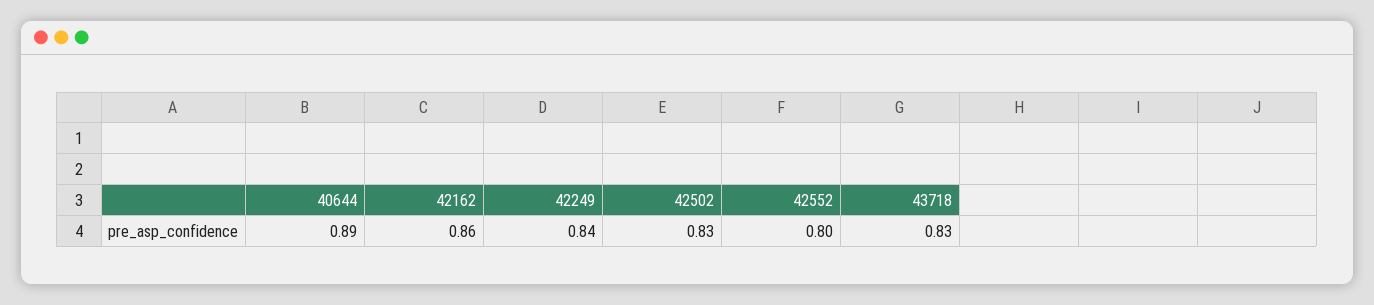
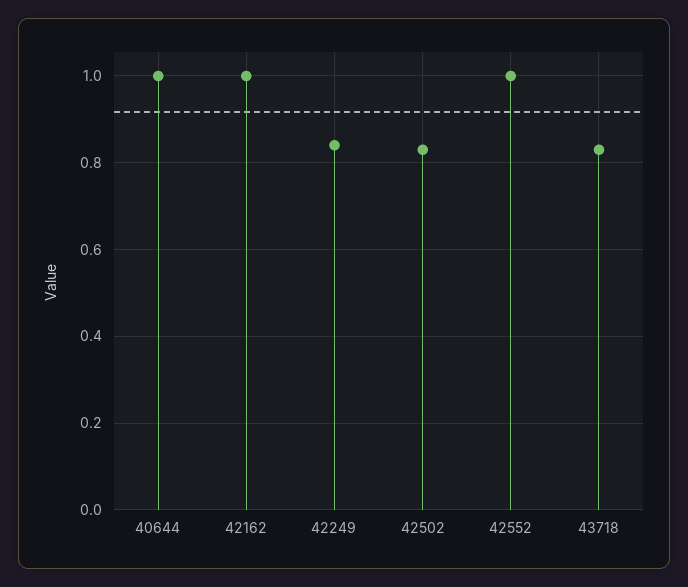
  {
-   "40644": 0.89,
+   "40644": 1,
-   "42162": 0.86,
+   "42162": 1,
    "42249": 0.84,
    "42502": 0.83,
-   "42552": 0.8,
+   "42552": 1,
    "43718": 0.83
  }

